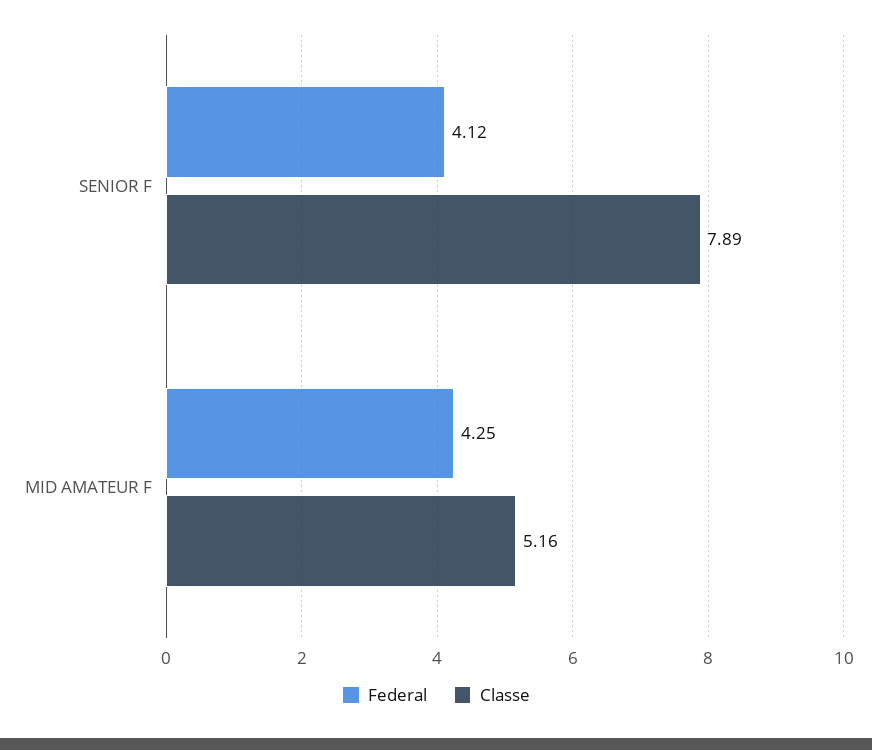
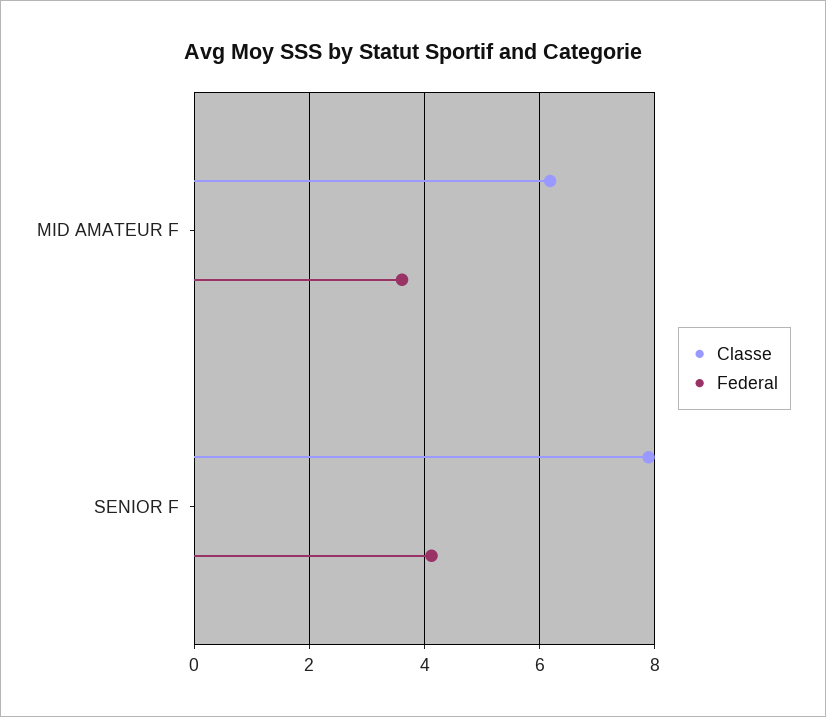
  {
    "Federal": {
      "SENIOR F": 4.12,
-     "MID AMATEUR F": 4.25
+     "MID AMATEUR F": 3.6
    },
    "Classe": {
      "SENIOR F": 7.89,
-     "MID AMATEUR F": 5.16
+     "MID AMATEUR F": 6.2
    }
  }

